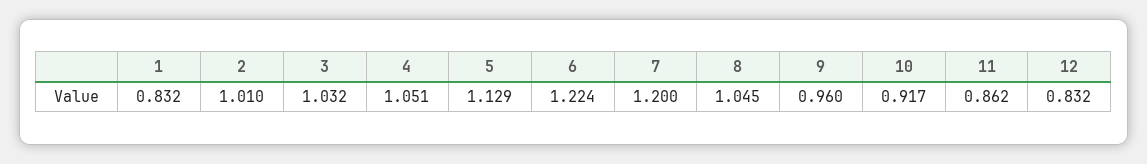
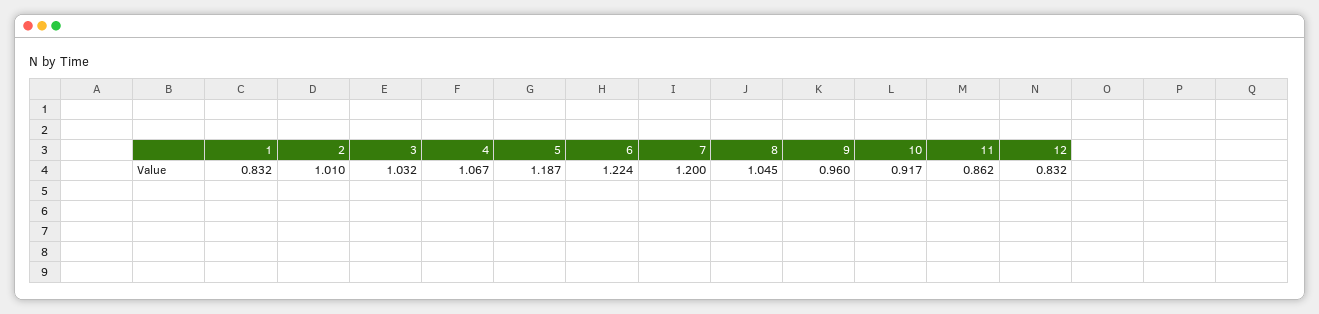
  {
    "1": 0.832,
    "2": 1.01,
    "3": 1.032,
-   "4": 1.051,
+   "4": 1.067,
-   "5": 1.129,
+   "5": 1.187,
    "6": 1.224,
    "7": 1.2,
    "8": 1.045,
    "9": 0.96,
    "10": 0.917,
    "11": 0.862,
    "12": 0.832
  }

